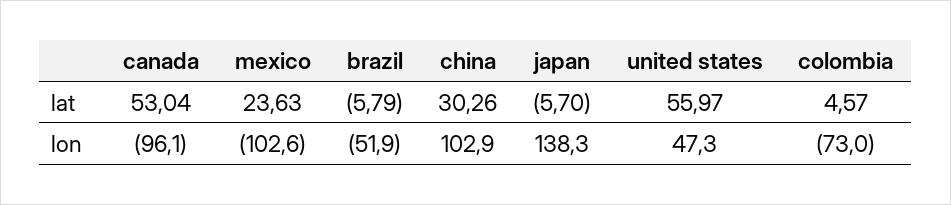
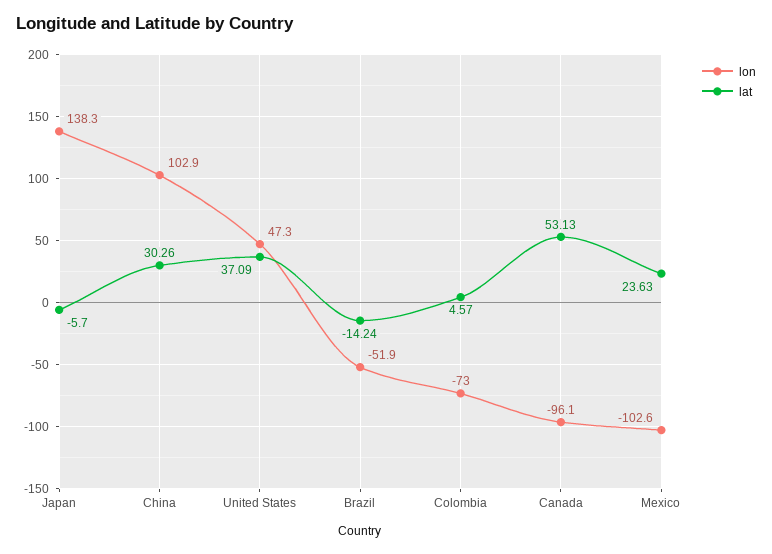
  {
    "lat": {
-     "canada": 53.04,
+     "canada": 53.13,
      "mexico": 23.63,
-     "brazil": -5.79,
+     "brazil": -14.24,
      "china": 30.26,
      "japan": -5.7,
-     "united states": 55.97,
+     "united states": 37.09,
      "colombia": 4.57
    },
    "lon": {
      "canada": -96.1,
      "mexico": -102.6,
      "brazil": -51.9,
      "china": 102.9,
      "japan": 138.3,
      "united states": 47.3,
      "colombia": -73
    }
  }

